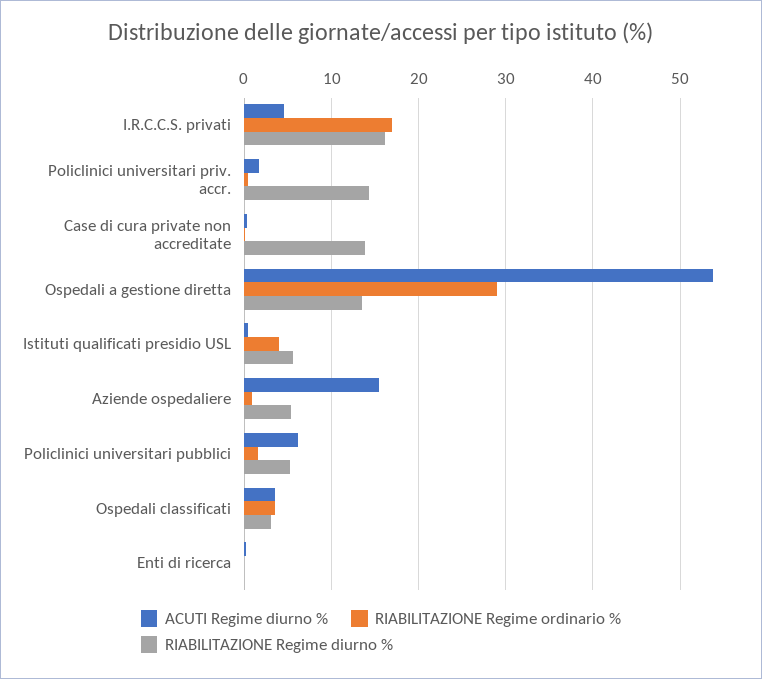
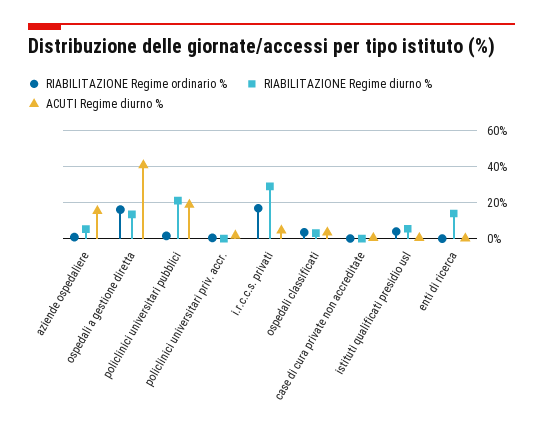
  {
    "ACUTI Regime diurno %": {
      "I.R.C.C.S. privati": 5,
      "Policlinici universitari priv. accr.": 2,
      "Case di cura private non accreditate": 0,
-     "Ospedali a gestione diretta": 54,
+     "Ospedali a gestione diretta": 40,
      "Istituti qualificati presidio USL": 0,
      "Aziende ospedaliere": 15,
-     "Policlinici universitari pubblici": 6,
+     "Policlinici universitari pubblici": 20,
      "Ospedali classificati": 3,
      "Enti di ricerca": 0
    },
    "RIABILITAZIONE Regime ordinario %": {
      "I.R.C.C.S. privati": 17,
      "Policlinici universitari priv. accr.": 0,
      "Case di cura private non accreditate": 0,
-     "Ospedali a gestione diretta": 29,
+     "Ospedali a gestione diretta": 15,
      "Istituti qualificati presidio USL": 4,
      "Aziende ospedaliere": 1,
      "Policlinici universitari pubblici": 2,
      "Ospedali classificati": 4,
      "Enti di ricerca": 0
    },
    "RIABILITAZIONE Regime diurno %": {
-     "I.R.C.C.S. privati": 16,
+     "I.R.C.C.S. privati": 30,
-     "Policlinici universitari priv. accr.": 14,
+     "Policlinici universitari priv. accr.": 0,
-     "Case di cura private non accreditate": 14,
+     "Case di cura private non accreditate": 0,
      "Ospedali a gestione diretta": 14,
      "Istituti qualificati presidio USL": 6,
      "Aziende ospedaliere": 5,
-     "Policlinici universitari pubblici": 5,
+     "Policlinici universitari pubblici": 20,
      "Ospedali classificati": 3,
-     "Enti di ricerca": 0
+     "Enti di ricerca": 15
    }
  }

